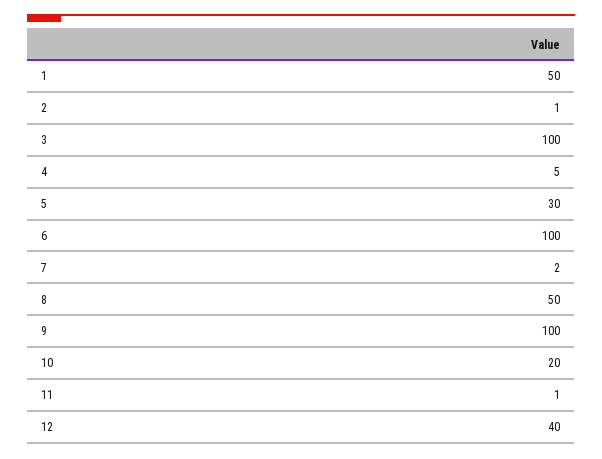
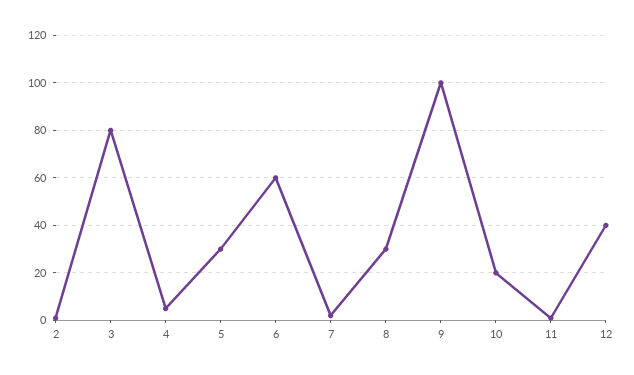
  {
-   "1": 50,
    "2": 1,
-   "3": 100,
+   "3": 80,
    "4": 5,
    "5": 30,
-   "6": 100,
+   "6": 60,
    "7": 2,
-   "8": 50,
+   "8": 30,
    "9": 100,
    "10": 20,
    "11": 1,
    "12": 40
  }

